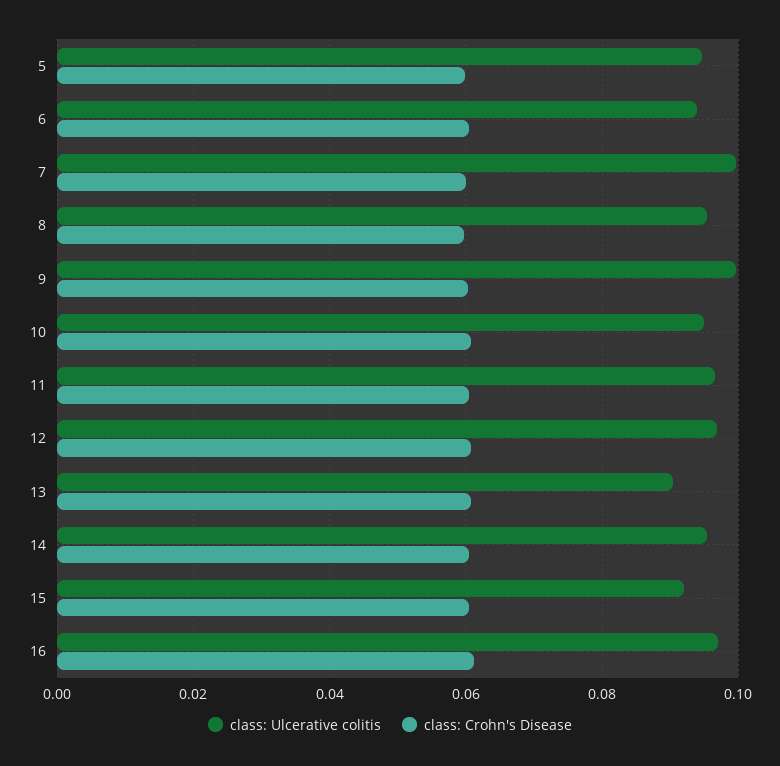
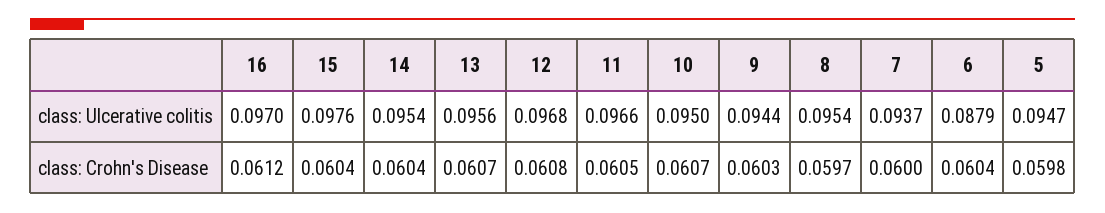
  {
    "class: Ulcerative colitis": {
      "5": 0.0947,
-     "6": 0.094,
+     "6": 0.0879,
-     "7": 0.1,
+     "7": 0.0937,
      "8": 0.0954,
-     "9": 0.1,
+     "9": 0.0944,
      "10": 0.095,
      "11": 0.0966,
      "12": 0.0968,
-     "13": 0.09,
+     "13": 0.0956,
      "14": 0.0954,
-     "15": 0.092,
+     "15": 0.0976,
      "16": 0.097
    },
    "class: Crohn's Disease": {
      "5": 0.0598,
      "6": 0.0604,
      "7": 0.06,
      "8": 0.0597,
      "9": 0.0603,
      "10": 0.0607,
      "11": 0.0605,
      "12": 0.0608,
      "13": 0.0607,
      "14": 0.0604,
      "15": 0.0604,
      "16": 0.0612
    }
  }

